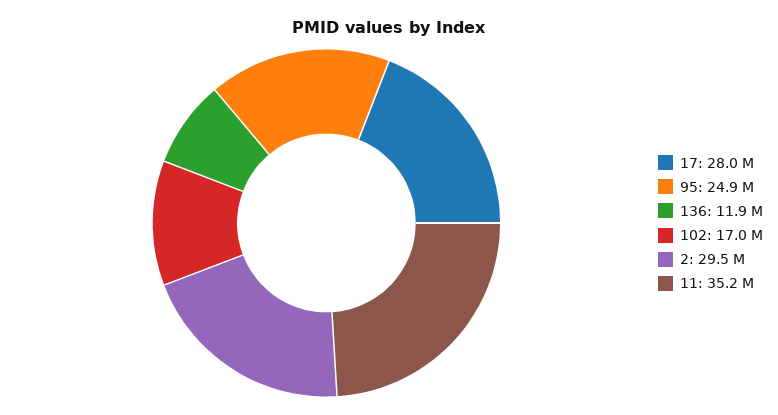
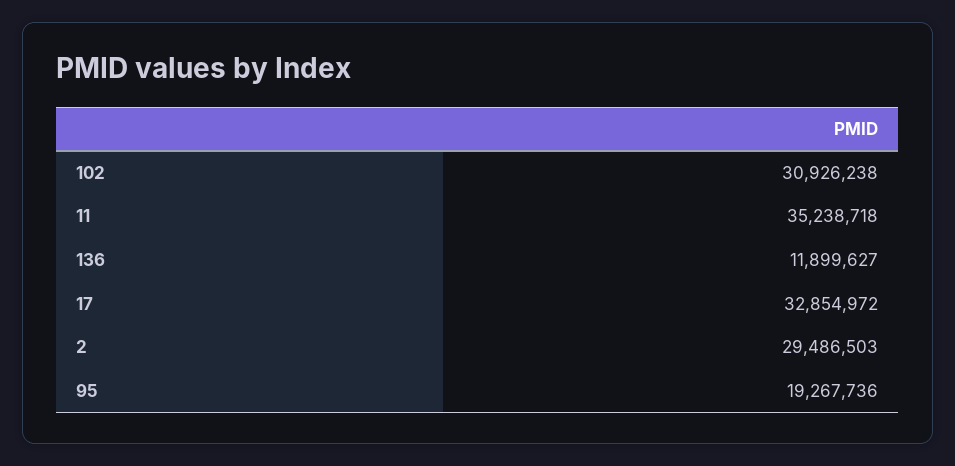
  {
-   "17": 28000000,
+   "17": 32854972,
-   "95": 24900000,
+   "95": 19267736,
    "136": 11899627,
-   "102": 17000000,
+   "102": 30926238,
    "2": 29486503,
    "11": 35238718
  }

